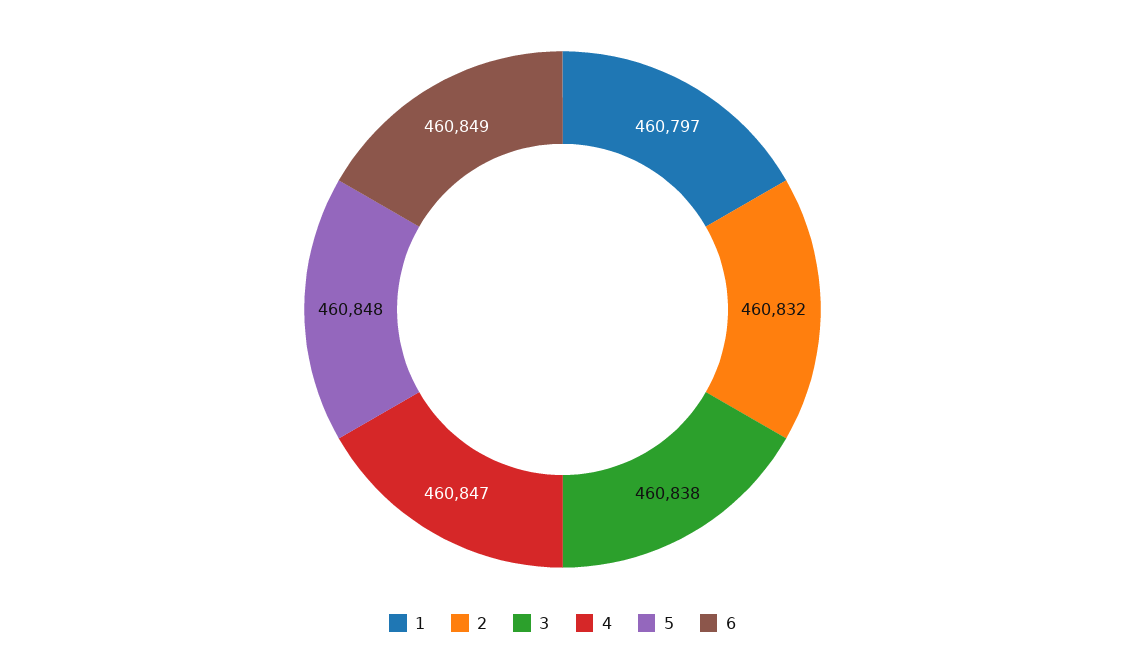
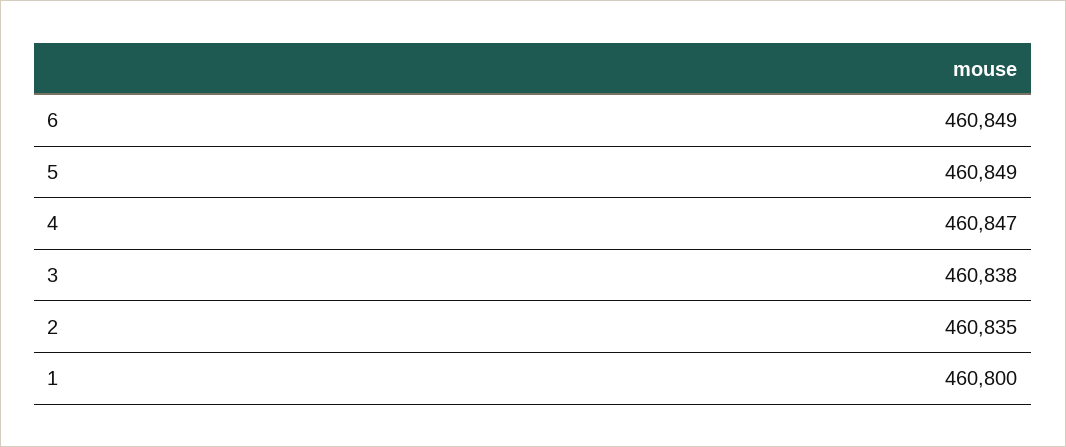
  {
-   "1": 460797,
+   "1": 460800,
-   "2": 460832,
+   "2": 460835,
    "3": 460838,
    "4": 460847,
-   "5": 460848,
+   "5": 460849,
    "6": 460849
  }

